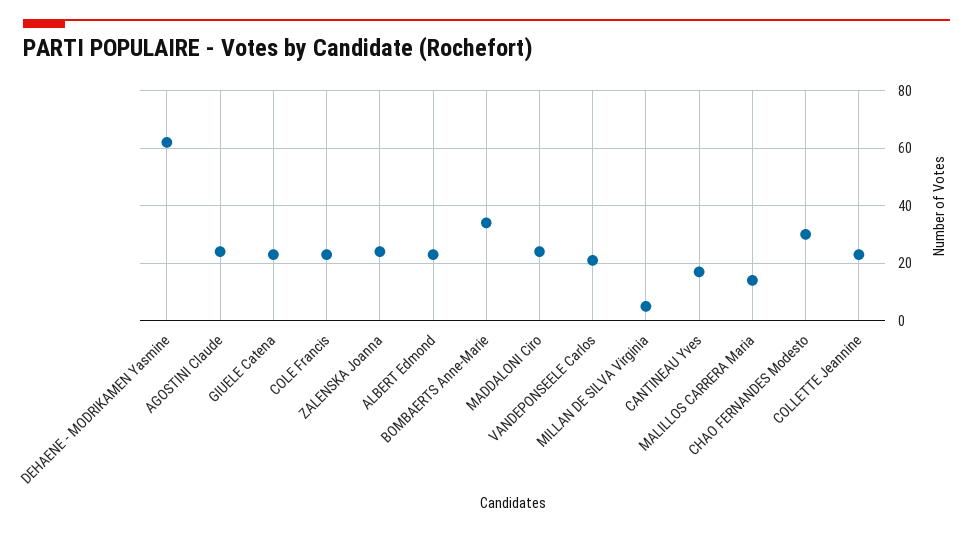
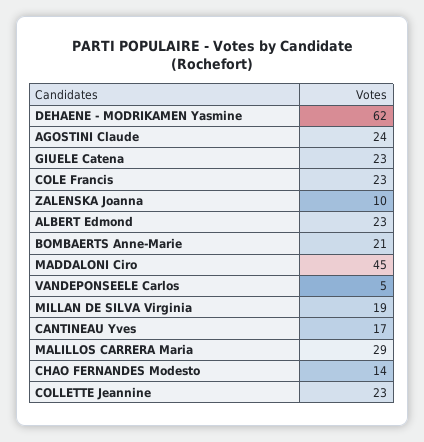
  {
    "DEHAENE - MODRIKAMEN Yasmine": 62,
    "AGOSTINI Claude": 24,
    "GIUELE Catena": 23,
    "COLE Francis": 23,
-   "ZALENSKA Joanna": 25,
+   "ZALENSKA Joanna": 10,
    "ALBERT Edmond": 23,
-   "BOMBAERTS Anne-Marie": 35,
+   "BOMBAERTS Anne-Marie": 21,
-   "MADDALONI Ciro": 25,
+   "MADDALONI Ciro": 45,
-   "VANDEPONSEELE Carlos": 20,
+   "VANDEPONSEELE Carlos": 5,
-   "MILLAN DE SILVA Virginia": 5,
+   "MILLAN DE SILVA Virginia": 19,
    "CANTINEAU Yves": 17,
-   "MALILLOS CARRERA Maria": 15,
+   "MALILLOS CARRERA Maria": 29,
-   "CHAO FERNANDES Modesto": 30,
+   "CHAO FERNANDES Modesto": 14,
    "COLLETTE Jeannine": 23
  }

